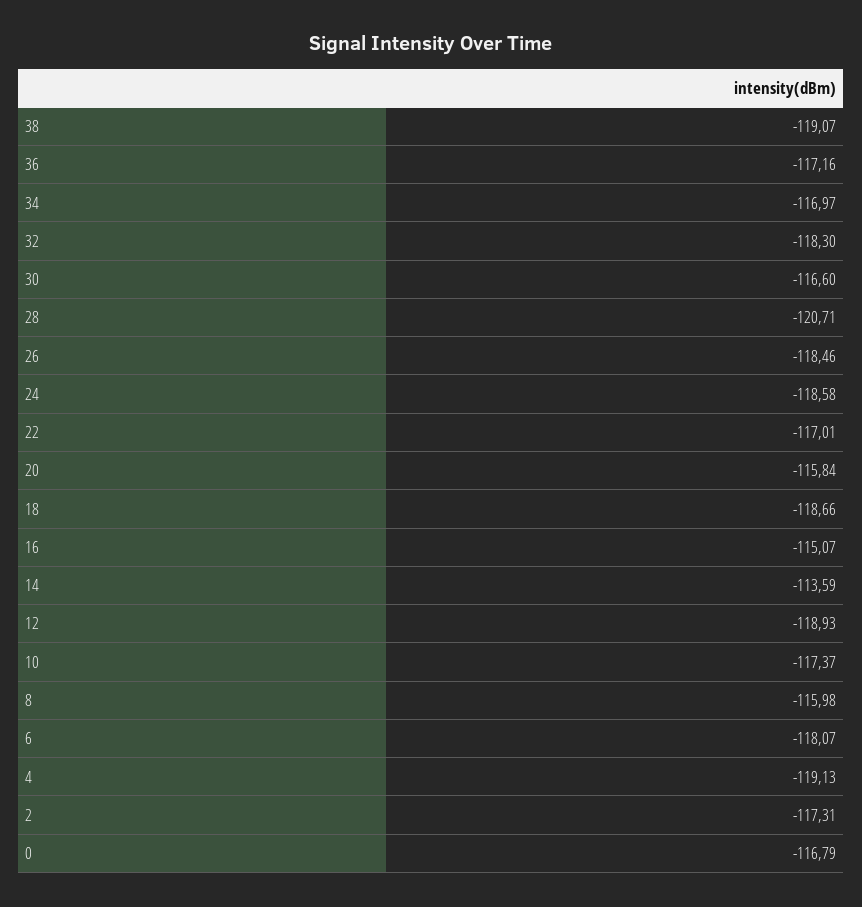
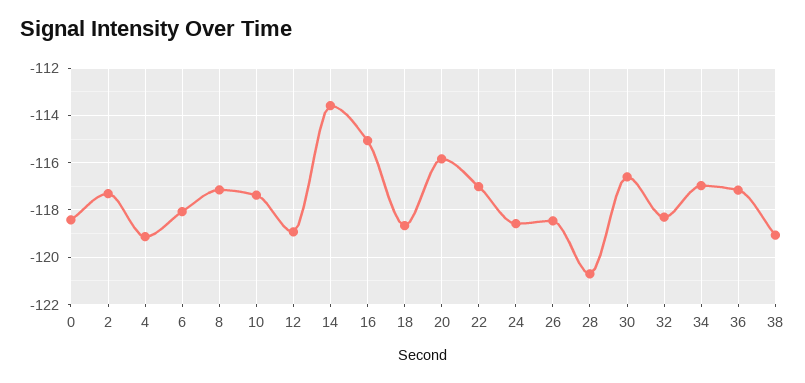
  {
    "38": -119.07,
    "36": -117.16,
    "34": -116.97,
    "32": -118.3,
    "30": -116.6,
    "28": -120.71,
    "26": -118.46,
    "24": -118.58,
    "22": -117.01,
    "20": -115.84,
    "18": -118.66,
    "16": -115.07,
    "14": -113.59,
    "12": -118.93,
    "10": -117.37,
-   "8": -115.98,
+   "8": -117,
    "6": -118.07,
    "4": -119.13,
    "2": -117.31,
-   "0": -116.79
+   "0": -118.5
  }

